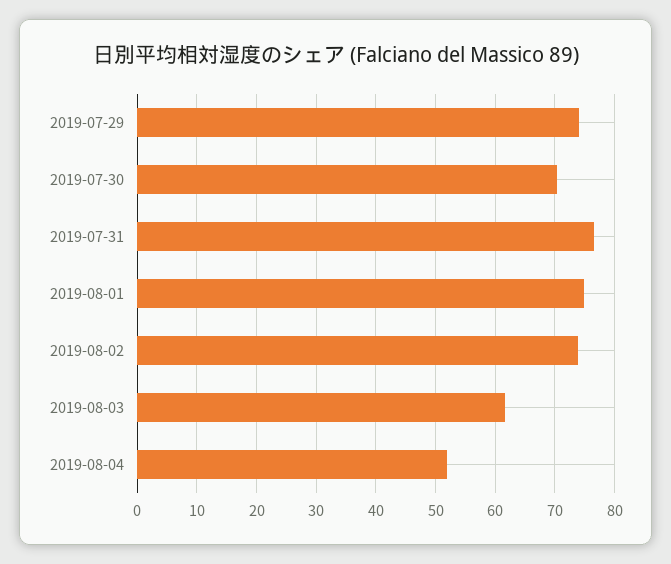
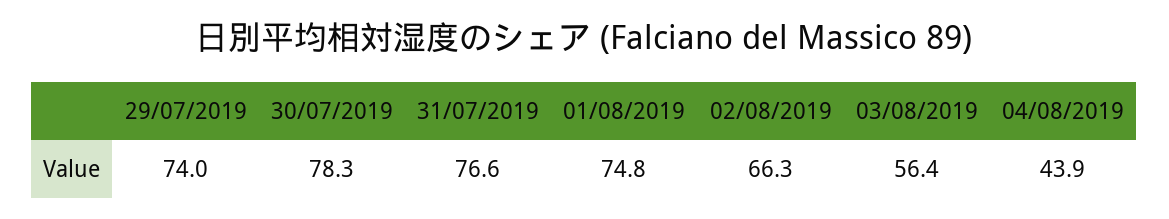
  {
    "2019-07-29": 74,
-   "2019-07-30": 70,
+   "2019-07-30": 78.3,
    "2019-07-31": 76.6,
    "2019-08-01": 74.8,
-   "2019-08-02": 74,
+   "2019-08-02": 66.3,
-   "2019-08-03": 62,
+   "2019-08-03": 56.4,
-   "2019-08-04": 52
+   "2019-08-04": 43.9
  }

